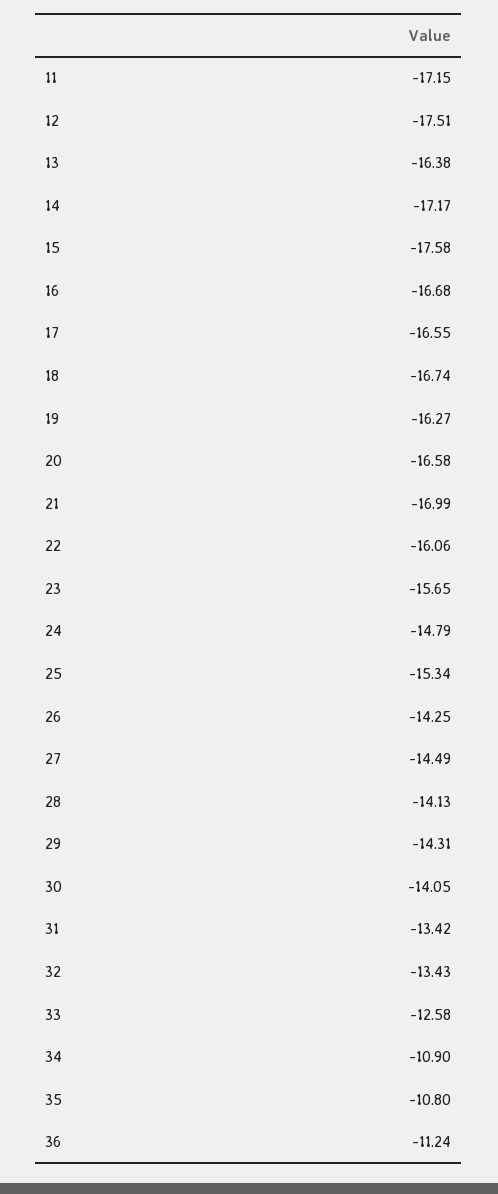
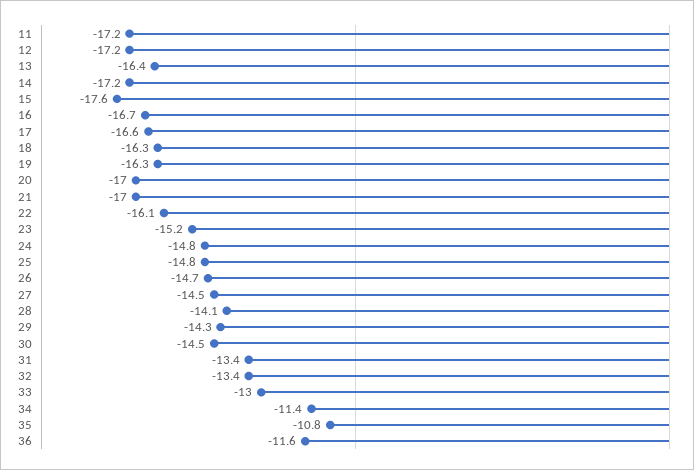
  {
    "11": -17.15,
-   "12": -17.51,
+   "12": -17.2,
    "13": -16.38,
    "14": -17.17,
    "15": -17.58,
    "16": -16.68,
    "17": -16.55,
-   "18": -16.74,
+   "18": -16.3,
    "19": -16.27,
-   "20": -16.58,
+   "20": -17,
    "21": -16.99,
    "22": -16.06,
-   "23": -15.65,
+   "23": -15.2,
    "24": -14.79,
-   "25": -15.34,
+   "25": -14.8,
-   "26": -14.25,
+   "26": -14.7,
    "27": -14.49,
    "28": -14.13,
    "29": -14.31,
-   "30": -14.05,
+   "30": -14.5,
    "31": -13.42,
    "32": -13.43,
-   "33": -12.58,
+   "33": -13,
-   "34": -10.9,
+   "34": -11.4,
    "35": -10.8,
-   "36": -11.24
+   "36": -11.6
  }

